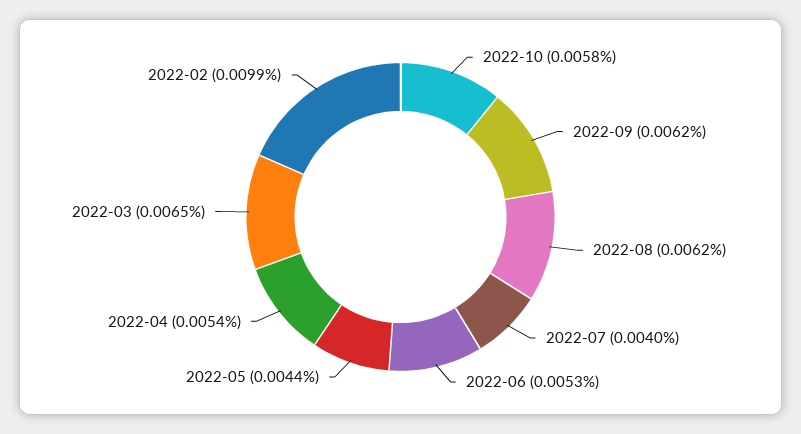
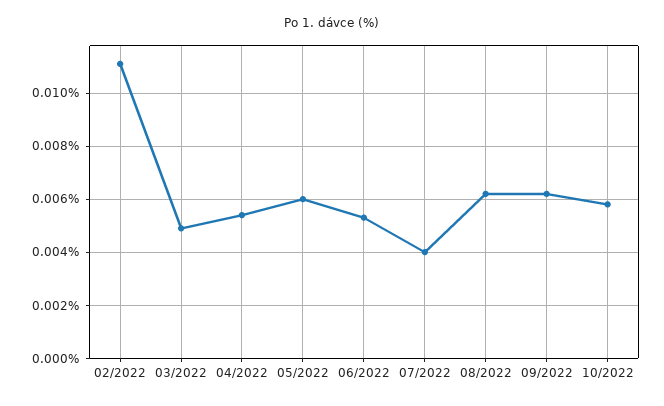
  {
    "2022-10": 0.0058,
    "2022-09": 0.0062,
    "2022-08": 0.0062,
    "2022-07": 0.004,
    "2022-06": 0.0053,
-   "2022-05": 0.0044,
+   "2022-05": 0.006,
    "2022-04": 0.0054,
-   "2022-03": 0.0065,
+   "2022-03": 0.005,
-   "2022-02": 0.0099
+   "2022-02": 0.011
  }

